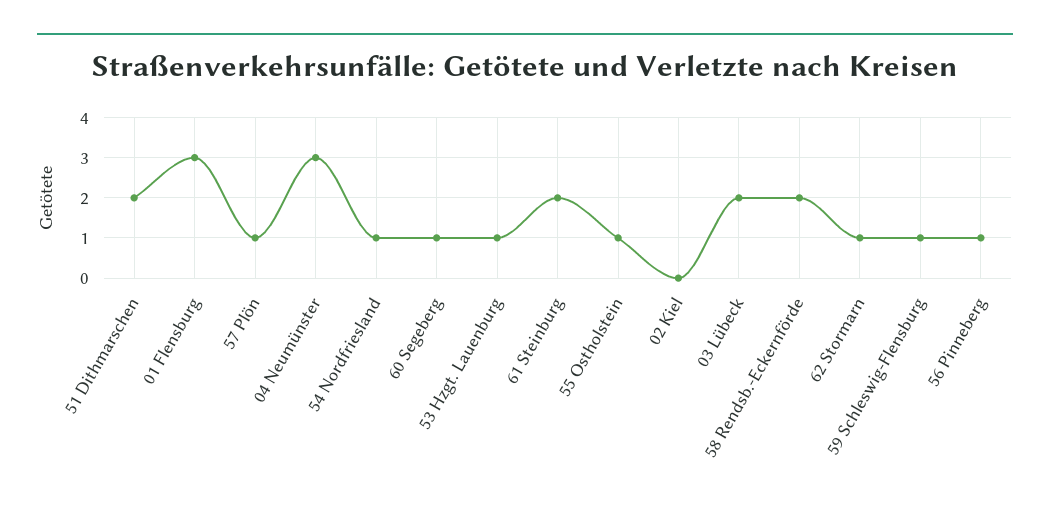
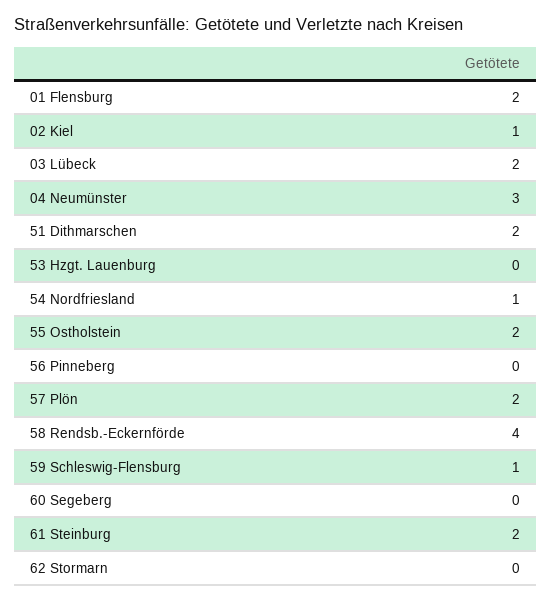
  {
    "51 Dithmarschen": 2,
-   "01 Flensburg": 3,
+   "01 Flensburg": 2,
-   "57 Plön": 1,
+   "57 Plön": 2,
    "04 Neumünster": 3,
    "54 Nordfriesland": 1,
-   "60 Segeberg": 1,
+   "60 Segeberg": 0,
-   "53 Hzgt. Lauenburg": 1,
+   "53 Hzgt. Lauenburg": 0,
    "61 Steinburg": 2,
-   "55 Ostholstein": 1,
+   "55 Ostholstein": 2,
-   "02 Kiel": 0,
+   "02 Kiel": 1,
    "03 Lübeck": 2,
-   "58 Rendsb.-Eckernförde": 2,
+   "58 Rendsb.-Eckernförde": 4,
-   "62 Stormarn": 1,
+   "62 Stormarn": 0,
    "59 Schleswig-Flensburg": 1,
-   "56 Pinneberg": 1
+   "56 Pinneberg": 0
  }

